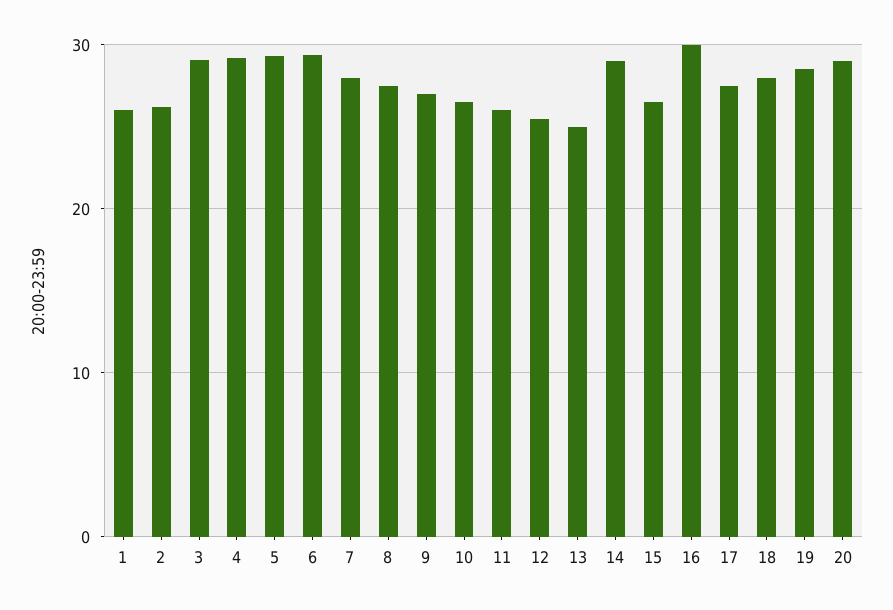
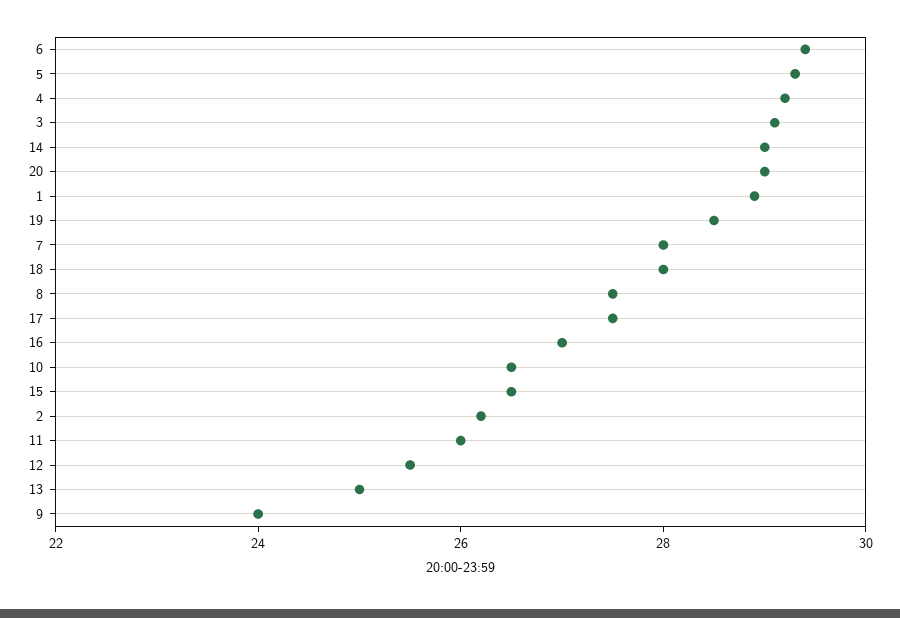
  {
-   "1": 26,
+   "1": 29,
    "2": 26,
    "3": 29,
    "4": 29,
    "5": 29.5,
    "6": 29.5,
    "7": 28,
    "8": 27.5,
-   "9": 27,
+   "9": 24,
    "10": 26.5,
    "11": 26,
    "12": 25.5,
    "13": 25,
    "14": 29,
    "15": 26.5,
-   "16": 30,
+   "16": 27,
    "17": 27.5,
    "18": 28,
    "19": 28.5,
    "20": 29
  }

